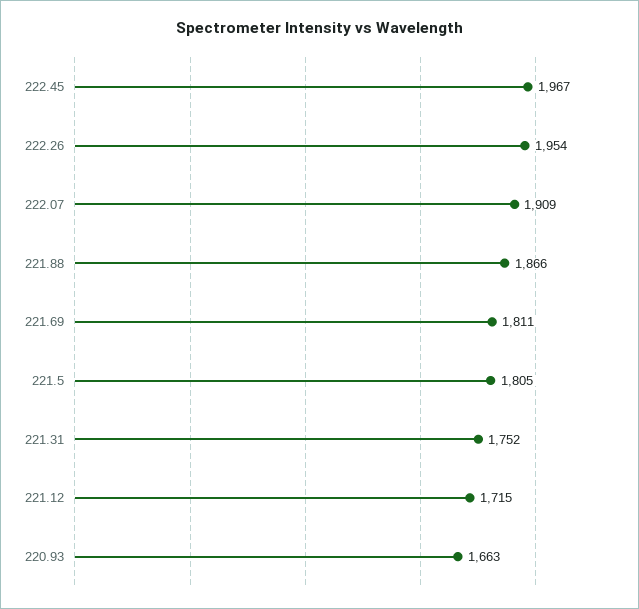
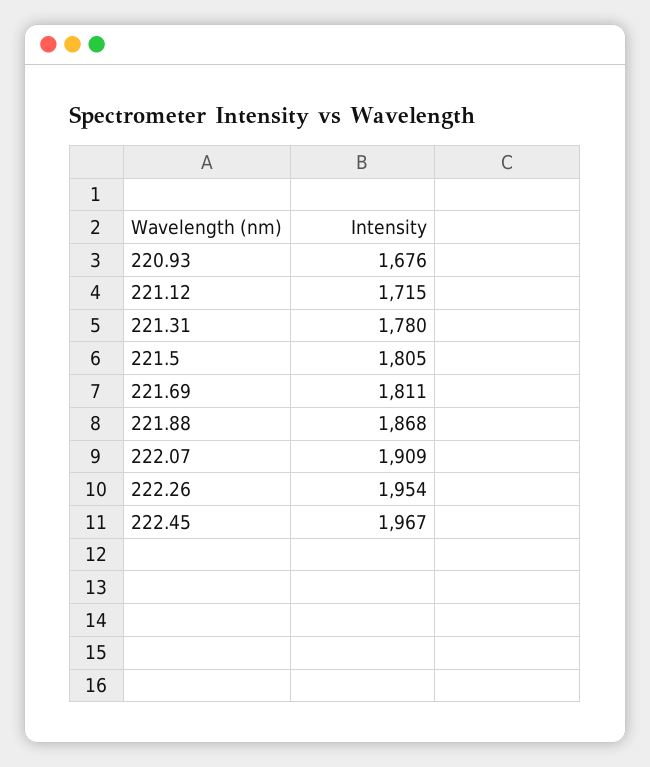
  {
    "222.45": 1967,
    "222.26": 1954,
    "222.07": 1909,
-   "221.88": 1866,
+   "221.88": 1868,
    "221.69": 1811,
    "221.5": 1805,
-   "221.31": 1752,
+   "221.31": 1780,
    "221.12": 1715,
-   "220.93": 1663
+   "220.93": 1676
  }

